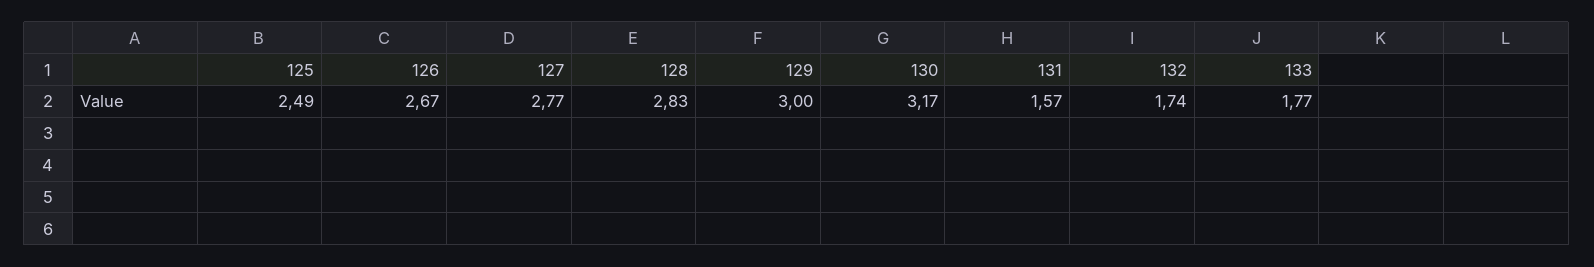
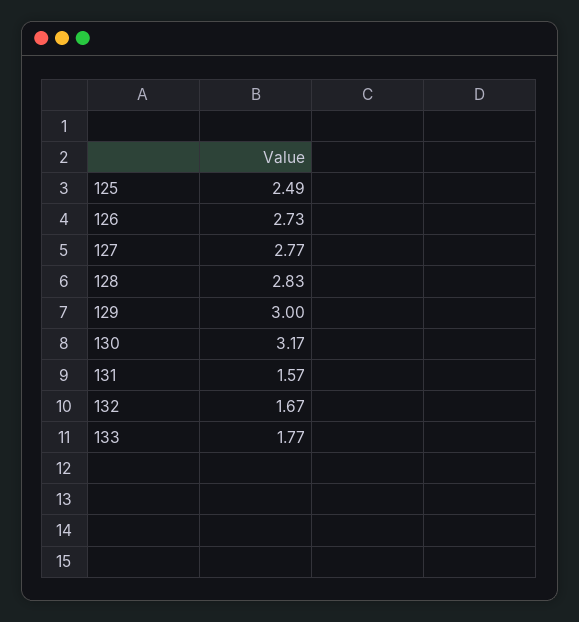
  {
    "125": 2.49,
-   "126": 2.67,
+   "126": 2.73,
    "127": 2.77,
    "128": 2.83,
    "129": 3,
    "130": 3.17,
    "131": 1.57,
-   "132": 1.74,
+   "132": 1.67,
    "133": 1.77
  }

